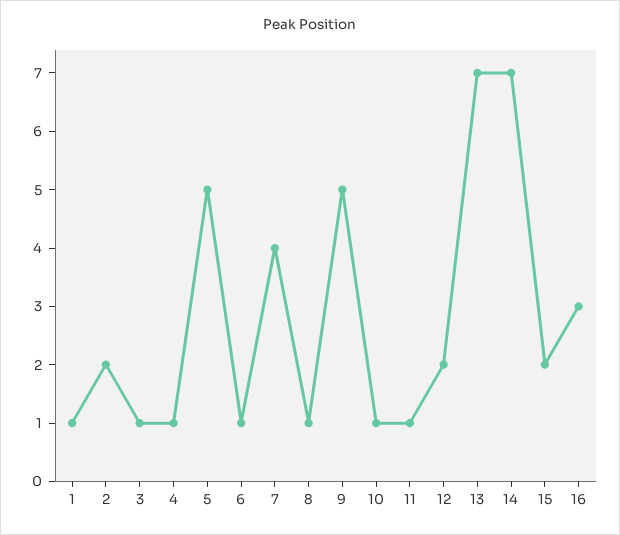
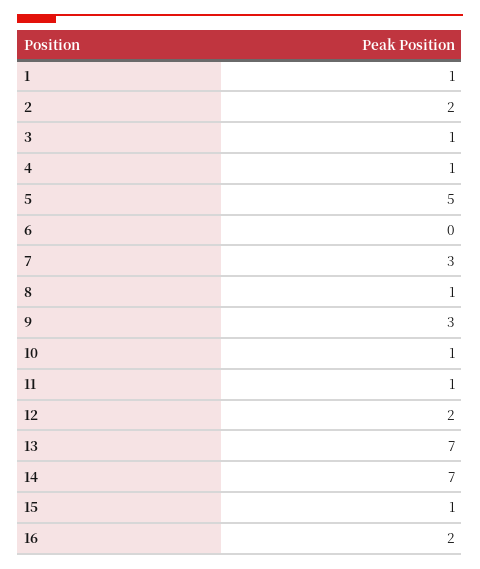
  {
    "1": 1,
    "2": 2,
    "3": 1,
    "4": 1,
    "5": 5,
-   "6": 1,
+   "6": 0,
-   "7": 4,
+   "7": 3,
    "8": 1,
-   "9": 5,
+   "9": 3,
    "10": 1,
    "11": 1,
    "12": 2,
    "13": 7,
    "14": 7,
-   "15": 2,
+   "15": 1,
-   "16": 3
+   "16": 2
  }

